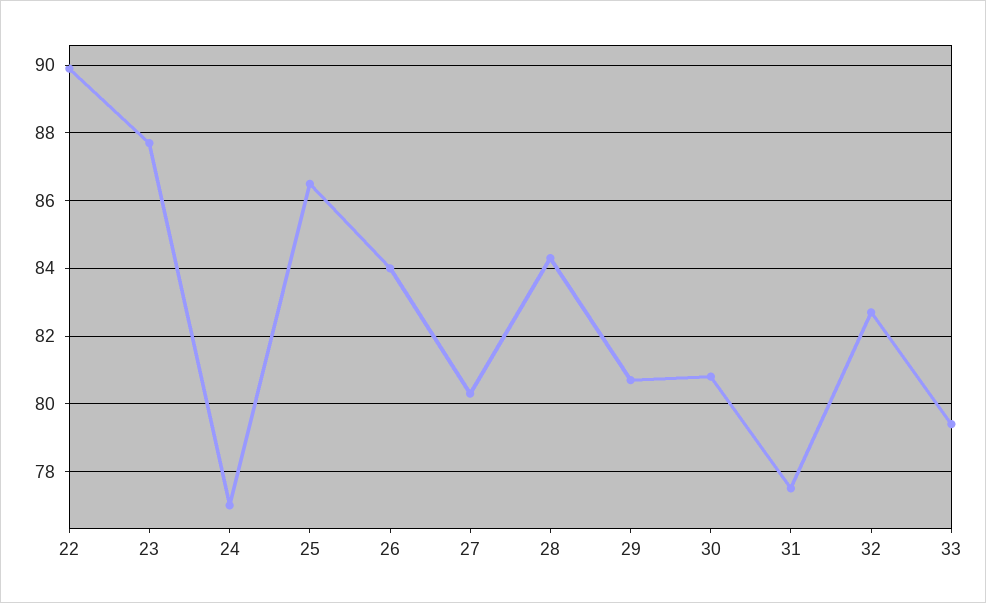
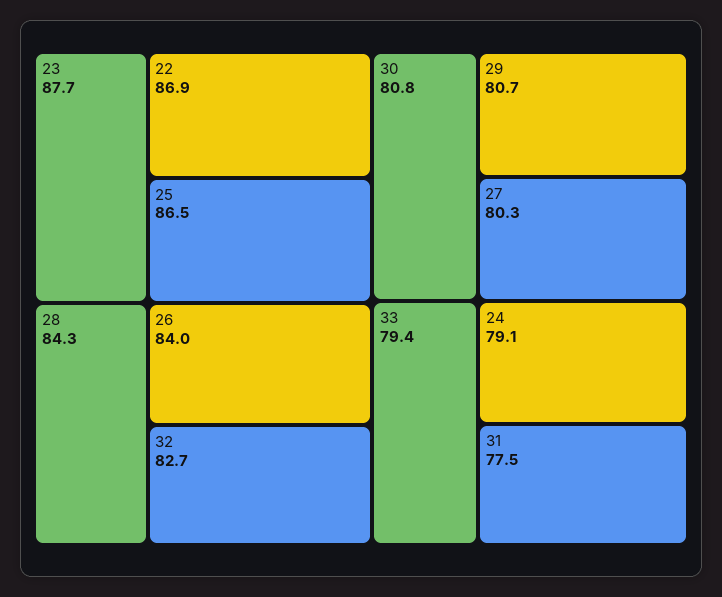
  {
-   "22": 90,
+   "22": 86.9,
    "23": 87.7,
-   "24": 77,
+   "24": 79.1,
    "25": 86.5,
    "26": 84,
    "27": 80.3,
    "28": 84.3,
    "29": 80.7,
    "30": 80.8,
    "31": 77.5,
    "32": 82.7,
    "33": 79.4
  }

